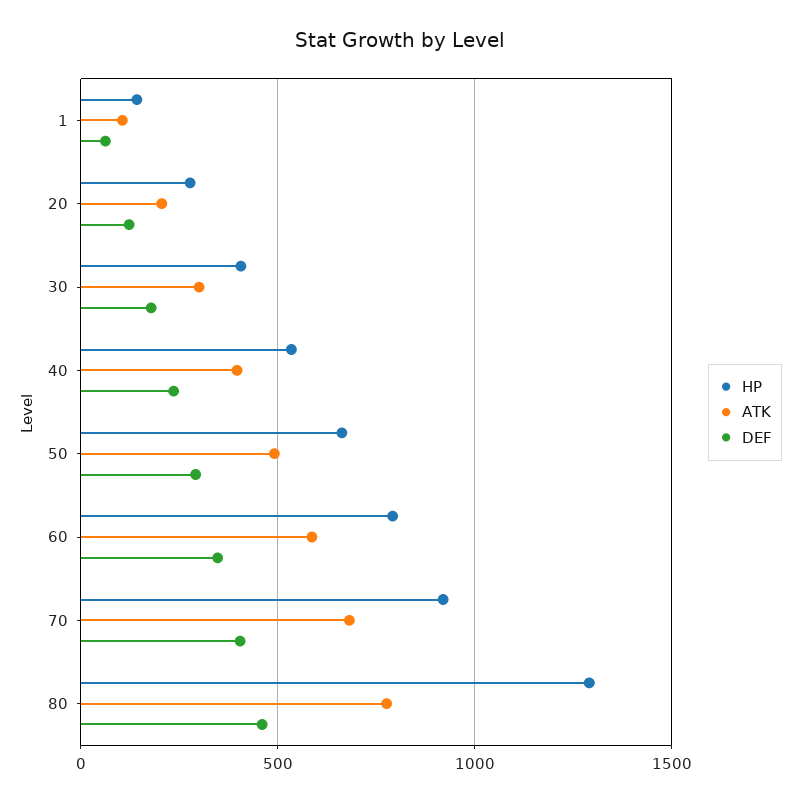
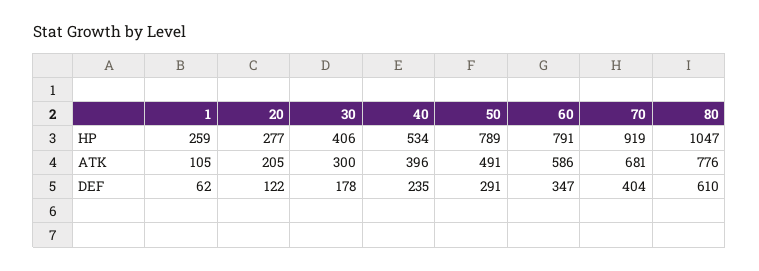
  {
    "HP": {
-     "1": 150,
+     "1": 259,
      "20": 277,
      "30": 406,
      "40": 534,
-     "50": 650,
+     "50": 789,
      "60": 791,
      "70": 919,
-     "80": 1300
+     "80": 1047
    },
    "ATK": {
      "1": 105,
      "20": 205,
      "30": 300,
      "40": 396,
      "50": 491,
      "60": 586,
      "70": 681,
      "80": 776
    },
    "DEF": {
      "1": 62,
      "20": 122,
      "30": 178,
      "40": 235,
      "50": 291,
      "60": 347,
      "70": 404,
-     "80": 450
+     "80": 610
    }
  }

